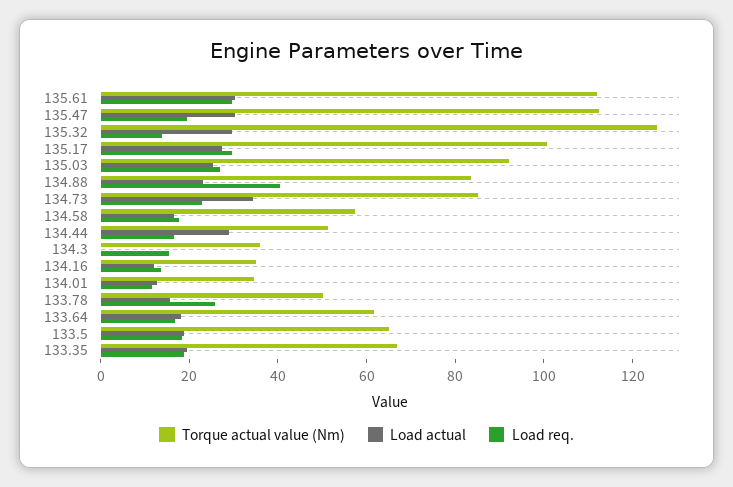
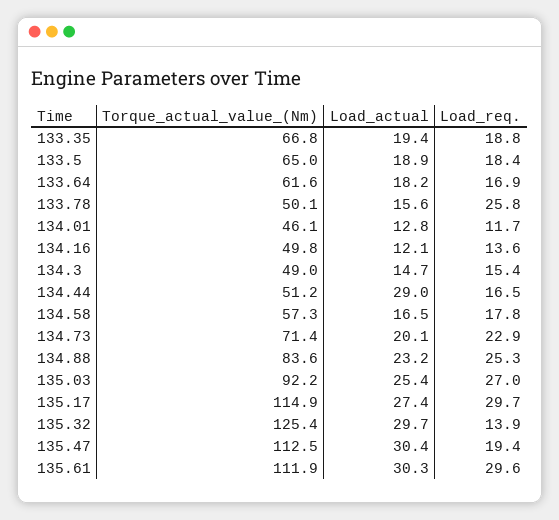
  {
    "Torque actual value (Nm)": {
      "135.61": 111.9,
      "135.47": 112.5,
      "135.32": 125.4,
-     "135.17": 100,
+     "135.17": 114.9,
      "135.03": 92.2,
      "134.88": 83.6,
-     "134.73": 85,
+     "134.73": 71.4,
      "134.58": 57.3,
      "134.44": 51.2,
-     "134.3": 35,
+     "134.3": 49,
-     "134.16": 35,
+     "134.16": 49.8,
-     "134.01": 35,
+     "134.01": 46.1,
      "133.78": 50.1,
      "133.64": 61.6,
      "133.5": 65,
      "133.35": 66.8
    },
    "Load actual": {
      "135.61": 30.3,
      "135.47": 30.4,
      "135.32": 29.7,
      "135.17": 27.4,
      "135.03": 25.4,
      "134.88": 23.2,
-     "134.73": 35,
+     "134.73": 20.1,
      "134.58": 16.5,
      "134.44": 29,
-     "134.3": 0,
+     "134.3": 14.7,
      "134.16": 12.1,
      "134.01": 12.8,
      "133.78": 15.6,
      "133.64": 18.2,
      "133.5": 18.9,
      "133.35": 19.4
    },
    "Load req.": {
      "135.61": 29.6,
      "135.47": 19.4,
      "135.32": 13.9,
      "135.17": 29.7,
      "135.03": 27,
-     "134.88": 40,
+     "134.88": 25.3,
      "134.73": 22.9,
      "134.58": 17.8,
      "134.44": 16.5,
      "134.3": 15.4,
      "134.16": 13.6,
      "134.01": 11.7,
      "133.78": 25.8,
      "133.64": 16.9,
      "133.5": 18.4,
      "133.35": 18.8
    }
  }

